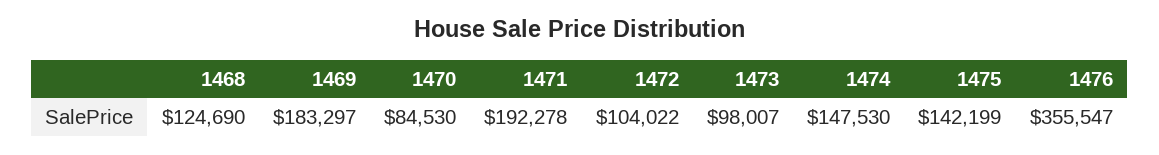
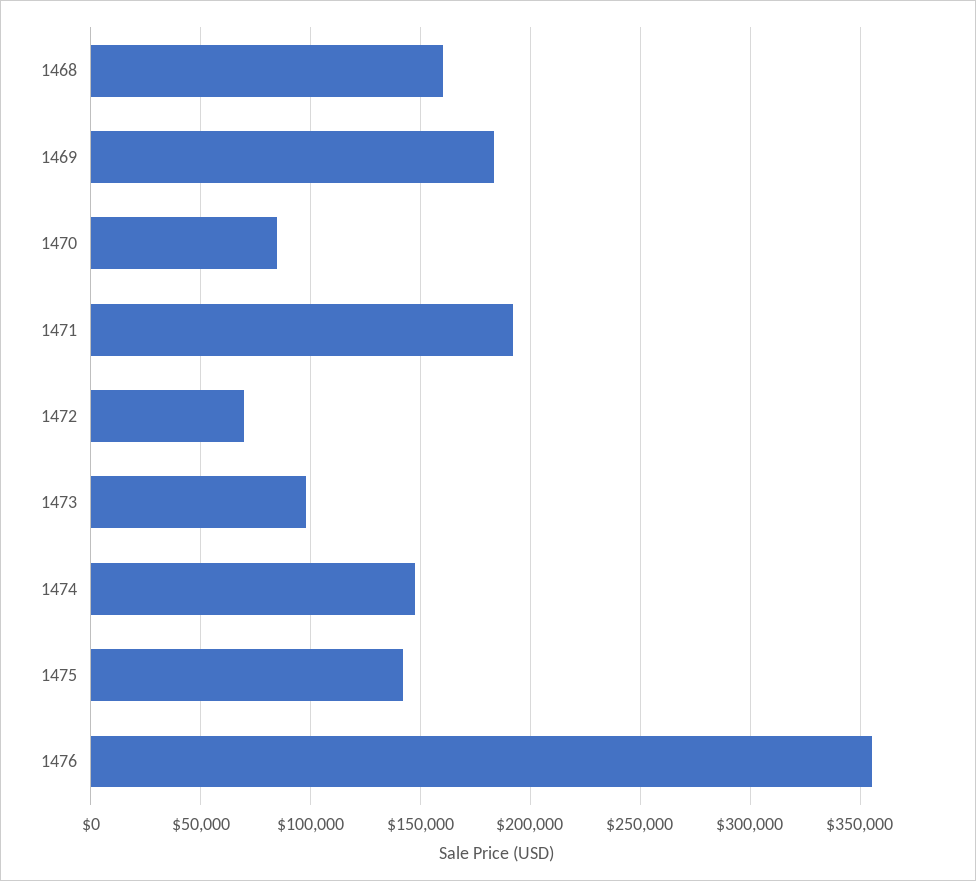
  {
-   "1468": 124690,
+   "1468": 160000,
    "1469": 183297,
    "1470": 84530,
    "1471": 192278,
-   "1472": 104022,
+   "1472": 70000,
    "1473": 98007,
    "1474": 147530,
    "1475": 142199,
    "1476": 355547
  }

